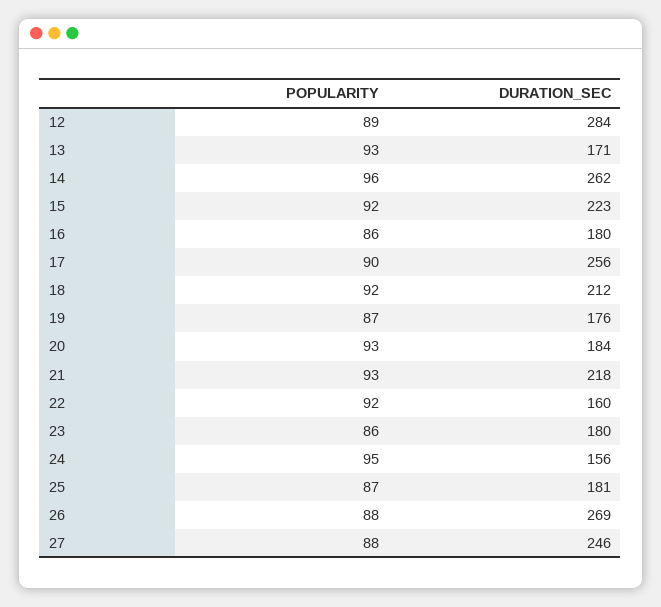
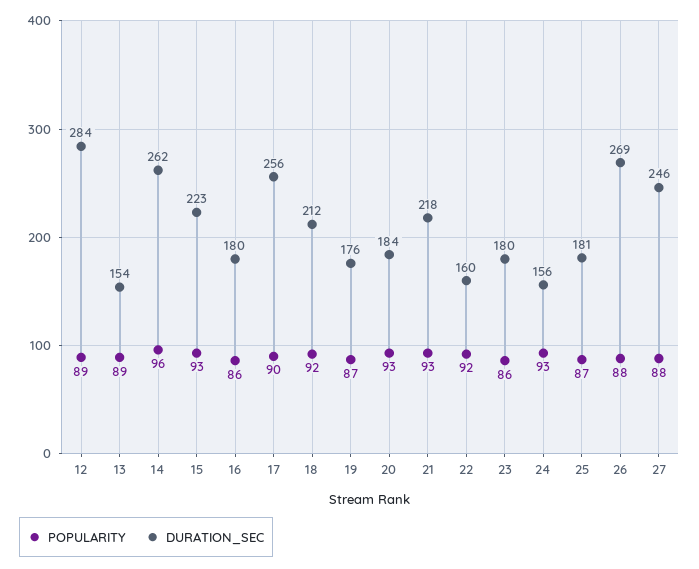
  {
    "POPULARITY": {
      "12": 89,
-     "13": 93,
+     "13": 89,
      "14": 96,
-     "15": 92,
+     "15": 93,
      "16": 86,
      "17": 90,
      "18": 92,
      "19": 87,
      "20": 93,
      "21": 93,
      "22": 92,
      "23": 86,
-     "24": 95,
+     "24": 93,
      "25": 87,
      "26": 88,
      "27": 88
    },
    "DURATION_SEC": {
      "12": 284,
-     "13": 171,
+     "13": 154,
      "14": 262,
      "15": 223,
      "16": 180,
      "17": 256,
      "18": 212,
      "19": 176,
      "20": 184,
      "21": 218,
      "22": 160,
      "23": 180,
      "24": 156,
      "25": 181,
      "26": 269,
      "27": 246
    }
  }

